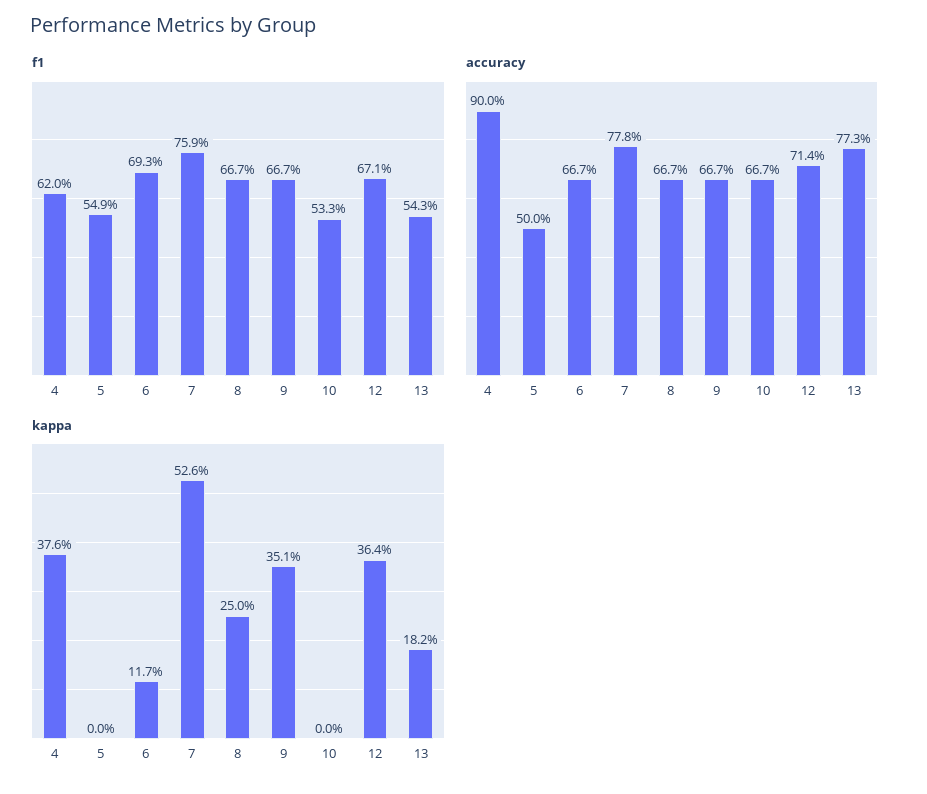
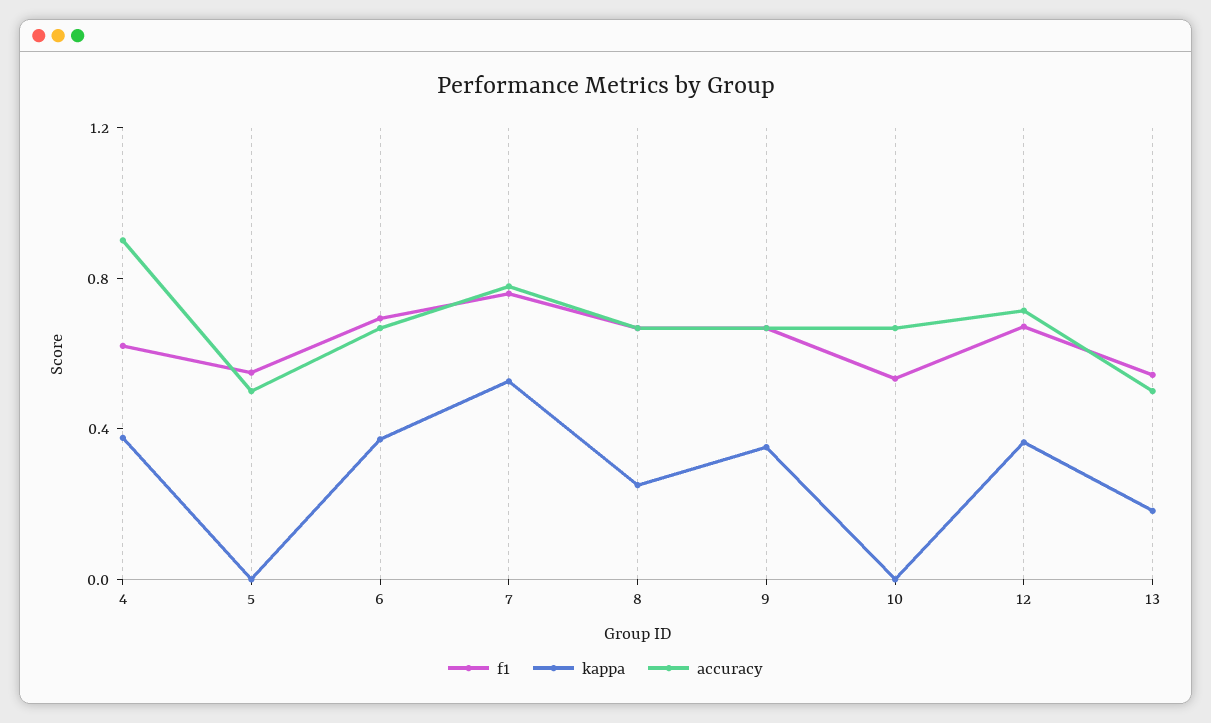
  {
    "f1": {
      "4": 0.62,
      "5": 0.549,
      "6": 0.693,
      "7": 0.759,
      "8": 0.667,
      "9": 0.667,
      "10": 0.533,
      "12": 0.671,
      "13": 0.543
    },
    "accuracy": {
      "4": 0.9,
      "5": 0.5,
      "6": 0.667,
      "7": 0.778,
      "8": 0.667,
      "9": 0.667,
      "10": 0.667,
      "12": 0.714,
-     "13": 0.773
+     "13": 0.5
    },
    "kappa": {
      "4": 0.376,
      "5": 0,
-     "6": 0.117,
+     "6": 0.4,
      "7": 0.526,
      "8": 0.25,
      "9": 0.351,
      "10": 0,
      "12": 0.364,
      "13": 0.182
    }
  }

